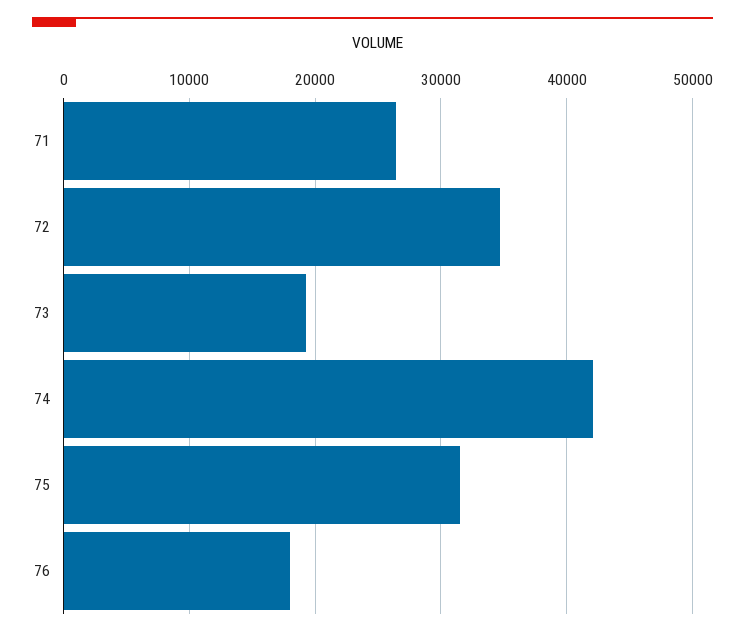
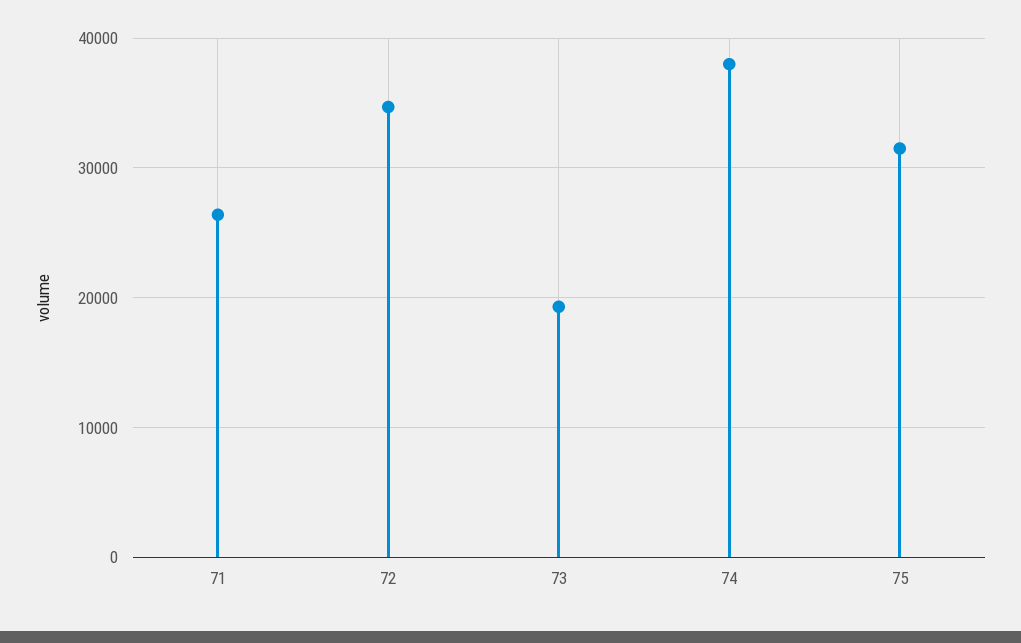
  {
    "71": 26000,
    "72": 35000,
    "73": 19000,
-   "74": 42000,
+   "74": 38000,
-   "75": 32000,
+   "75": 32000
-   "76": 18000
  }

